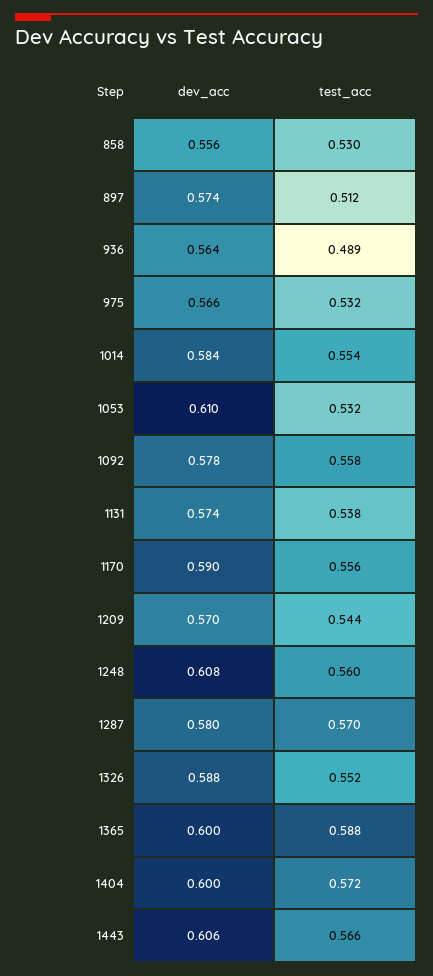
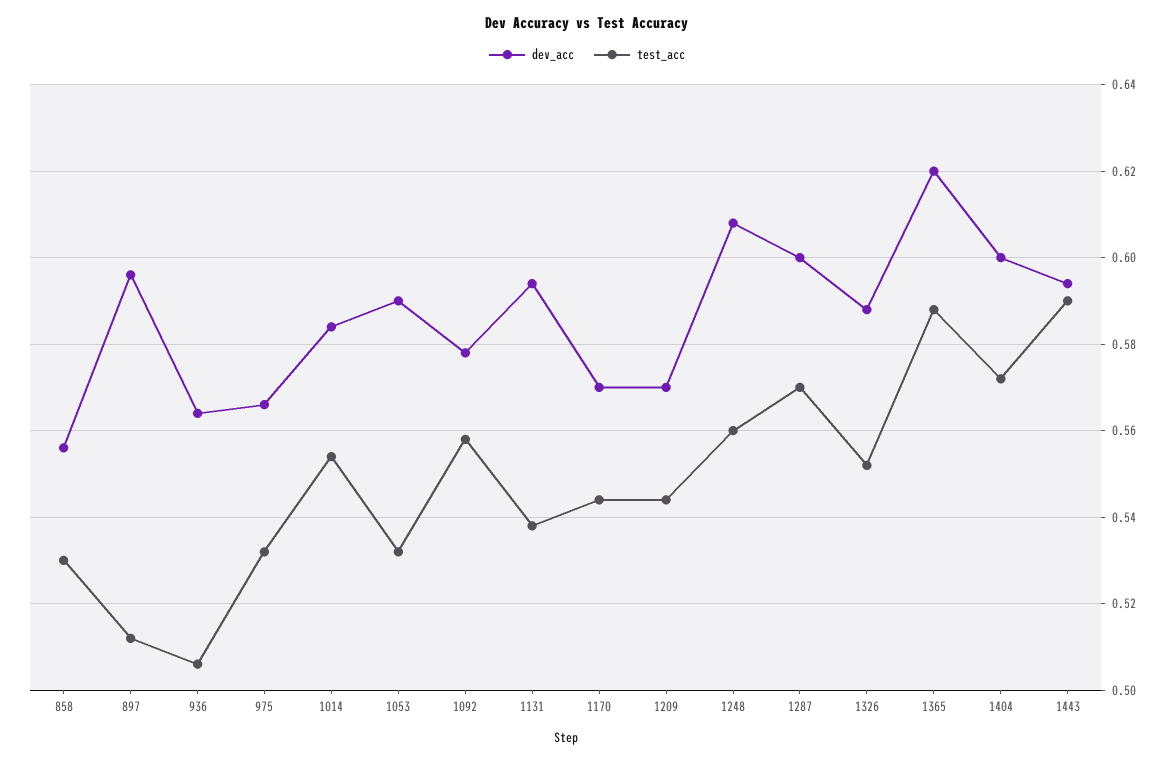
  {
    "dev_acc": {
      "858": 0.556,
-     "897": 0.574,
+     "897": 0.595,
      "936": 0.564,
      "975": 0.566,
      "1014": 0.584,
-     "1053": 0.61,
+     "1053": 0.59,
      "1092": 0.578,
-     "1131": 0.574,
+     "1131": 0.595,
-     "1170": 0.59,
+     "1170": 0.57,
      "1209": 0.57,
      "1248": 0.608,
-     "1287": 0.58,
+     "1287": 0.6,
      "1326": 0.588,
-     "1365": 0.6,
+     "1365": 0.62,
      "1404": 0.6,
-     "1443": 0.606
+     "1443": 0.595
    },
    "test_acc": {
      "858": 0.53,
      "897": 0.512,
-     "936": 0.489,
+     "936": 0.505,
      "975": 0.532,
      "1014": 0.554,
      "1053": 0.532,
      "1092": 0.558,
      "1131": 0.538,
-     "1170": 0.556,
+     "1170": 0.545,
      "1209": 0.544,
      "1248": 0.56,
      "1287": 0.57,
      "1326": 0.552,
      "1365": 0.588,
      "1404": 0.572,
-     "1443": 0.566
+     "1443": 0.59
    }
  }

